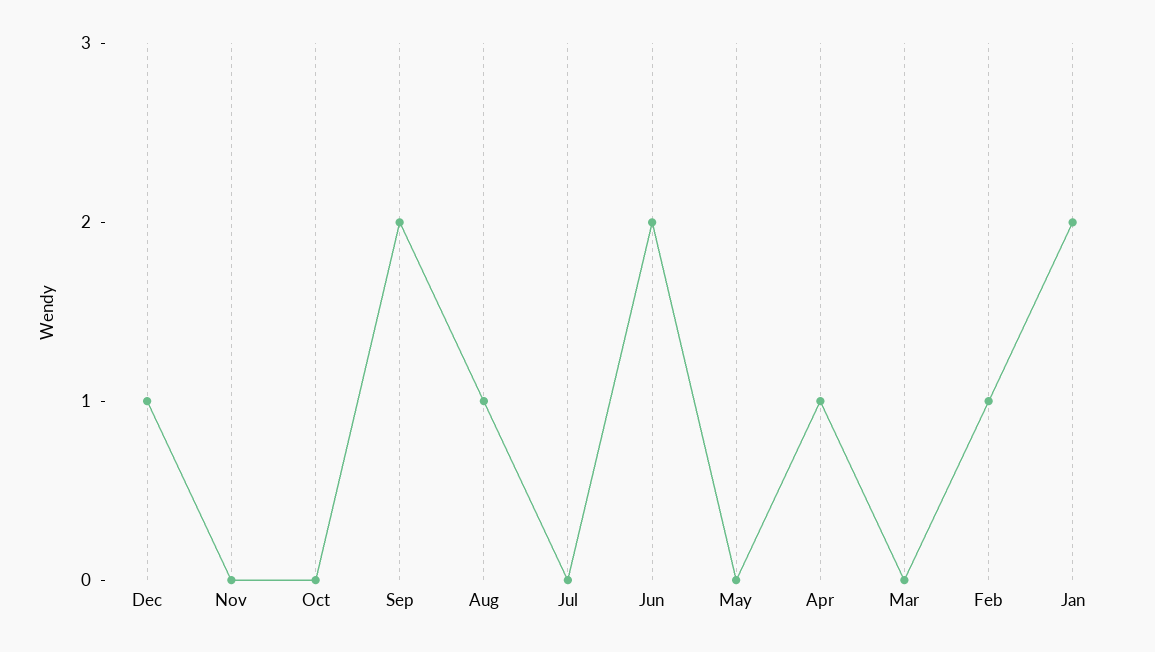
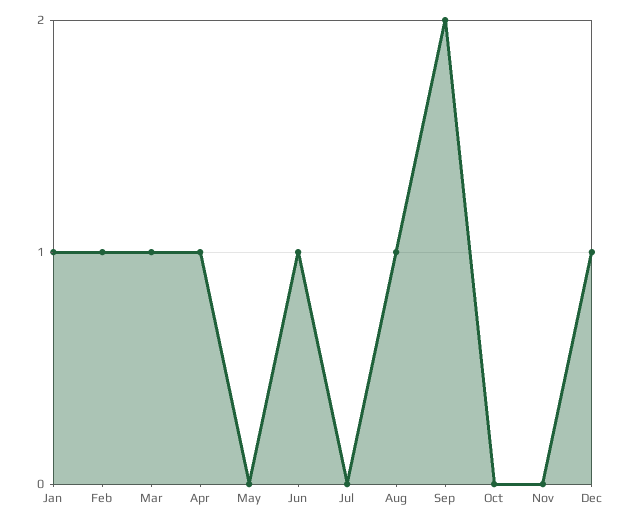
  {
    "Dec": 1,
    "Nov": 0,
    "Oct": 0,
    "Sep": 2,
    "Aug": 1,
    "Jul": 0,
-   "Jun": 2,
+   "Jun": 1,
    "May": 0,
    "Apr": 1,
-   "Mar": 0,
+   "Mar": 1,
    "Feb": 1,
-   "Jan": 2
+   "Jan": 1
  }

